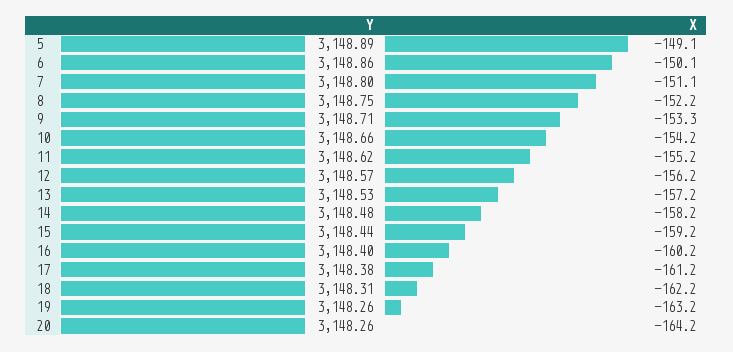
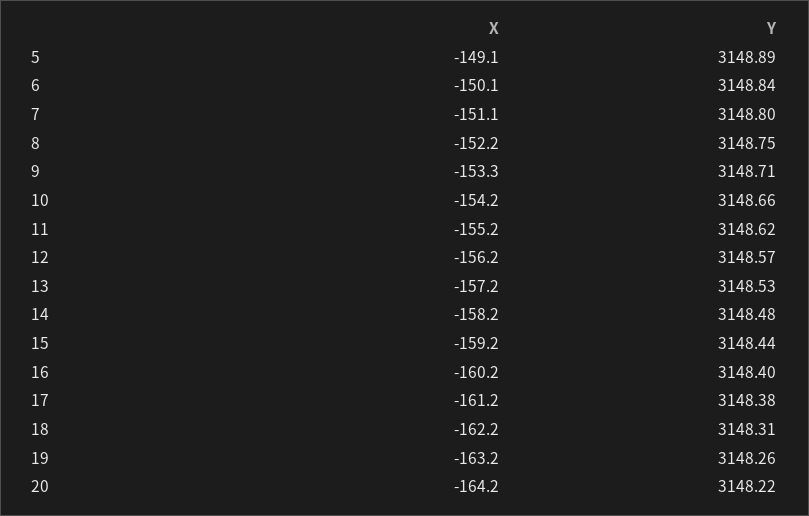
  {
    "Y": {
      "5": 3148.89,
-     "6": 3148.86,
+     "6": 3148.84,
      "7": 3148.8,
      "8": 3148.75,
      "9": 3148.71,
      "10": 3148.66,
      "11": 3148.62,
      "12": 3148.57,
      "13": 3148.53,
      "14": 3148.48,
      "15": 3148.44,
      "16": 3148.4,
      "17": 3148.38,
      "18": 3148.31,
      "19": 3148.26,
-     "20": 3148.26
+     "20": 3148.22
    },
    "X": {
      "5": -149.1,
      "6": -150.1,
      "7": -151.1,
      "8": -152.2,
      "9": -153.3,
      "10": -154.2,
      "11": -155.2,
      "12": -156.2,
      "13": -157.2,
      "14": -158.2,
      "15": -159.2,
      "16": -160.2,
      "17": -161.2,
      "18": -162.2,
      "19": -163.2,
      "20": -164.2
    }
  }

